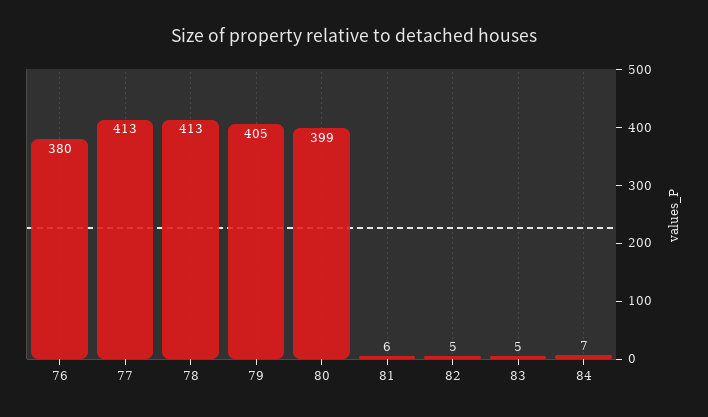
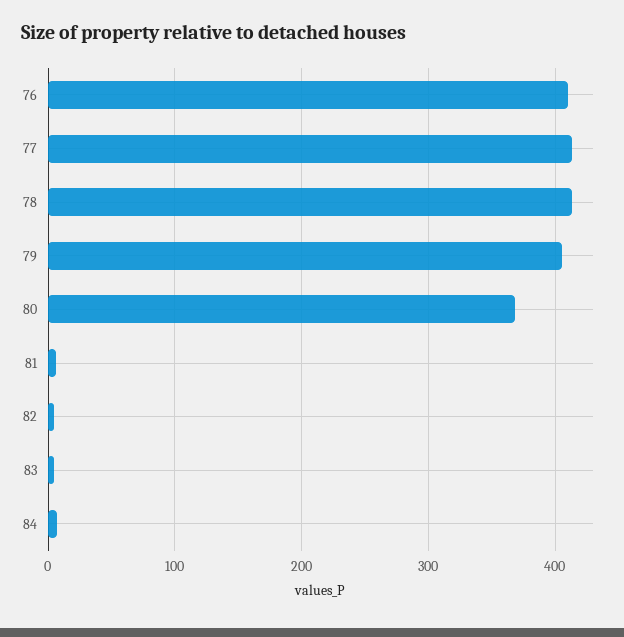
  {
-   "76": 380,
+   "76": 410,
    "77": 413,
    "78": 413,
    "79": 405,
-   "80": 399,
+   "80": 370,
    "81": 6,
    "82": 5,
    "83": 5,
    "84": 7
  }

